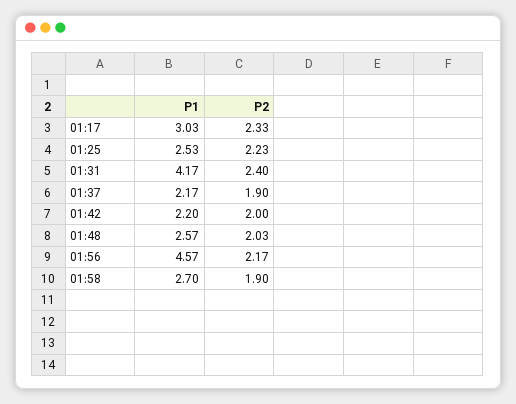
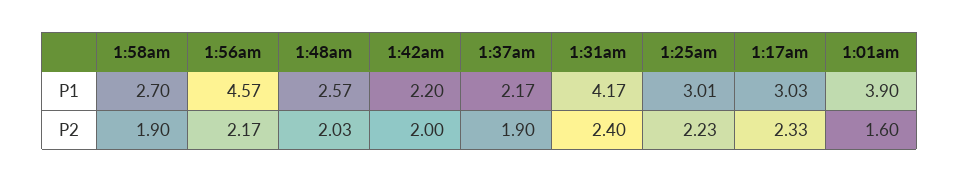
  {
    "P1": {
      "01:17": 3.03,
-     "01:25": 2.53,
+     "01:25": 3.01,
      "01:31": 4.17,
      "01:37": 2.17,
      "01:42": 2.2,
      "01:48": 2.57,
      "01:56": 4.57,
-     "01:58": 2.7
+     "01:58": 2.7,
+     "1:01am": 3.9
    },
    "P2": {
      "01:17": 2.33,
      "01:25": 2.23,
      "01:31": 2.4,
      "01:37": 1.9,
      "01:42": 2,
      "01:48": 2.03,
      "01:56": 2.17,
-     "01:58": 1.9
+     "01:58": 1.9,
+     "1:01am": 1.6
    }
  }

